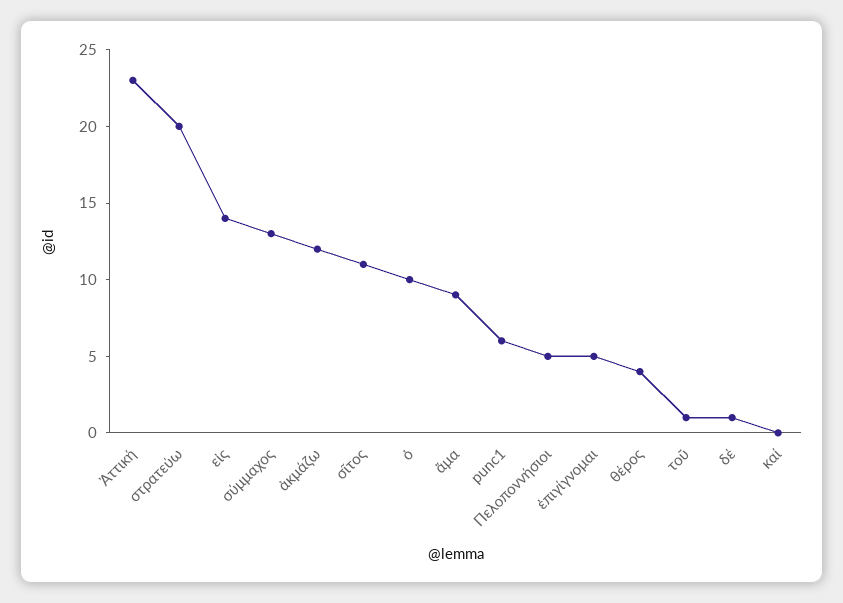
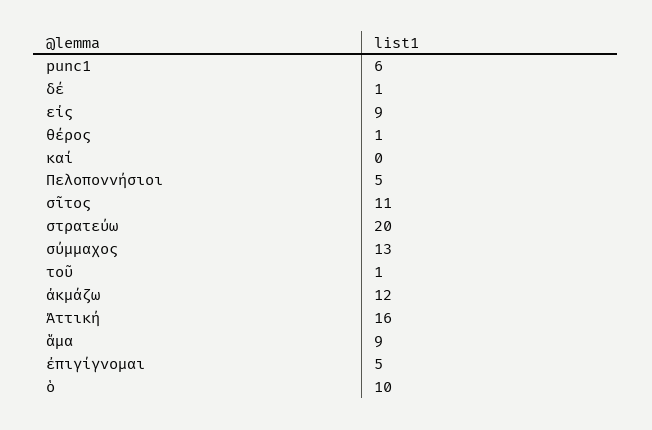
  {
-   "Ἀττική": 23,
+   "Ἀττική": 16,
    "στρατεύω": 20,
-   "εἰς": 14,
+   "εἰς": 9,
    "σύμμαχος": 13,
    "ἀκμάζω": 12,
    "σῖτος": 11,
    "ὁ": 10,
    "ἅμα": 9,
    "punc1": 6,
    "Πελοποννήσιοι": 5,
    "ἐπιγίγνομαι": 5,
-   "θέρος": 4,
+   "θέρος": 1,
    "τοῦ": 1,
    "δέ": 1,
    "καί": 0
  }

